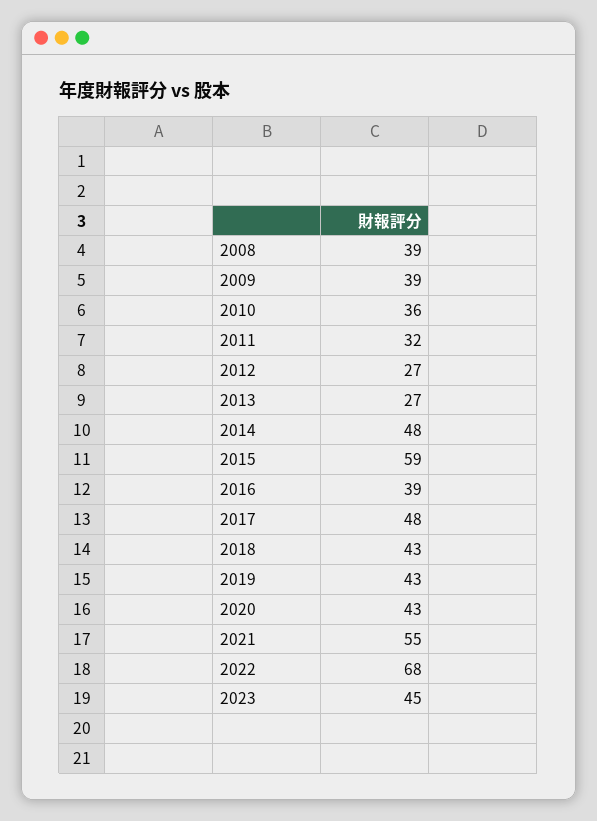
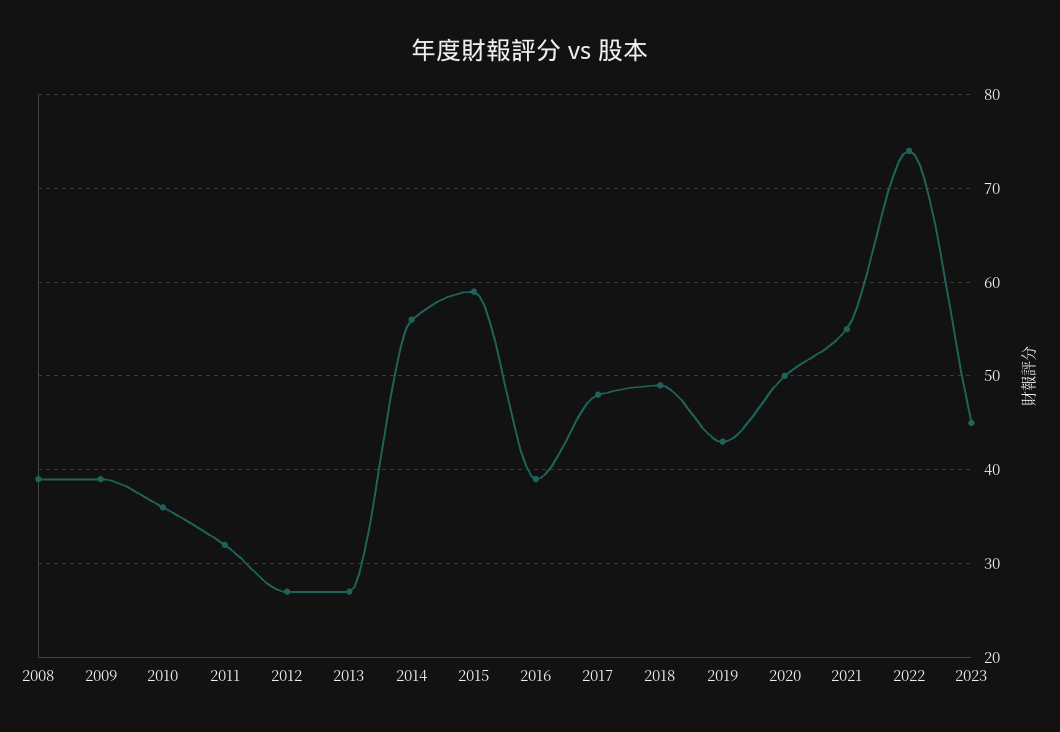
  {
    "2008": 39,
    "2009": 39,
    "2010": 36,
    "2011": 32,
    "2012": 27,
    "2013": 27,
-   "2014": 48,
+   "2014": 56,
    "2015": 59,
    "2016": 39,
    "2017": 48,
-   "2018": 43,
+   "2018": 49,
    "2019": 43,
-   "2020": 43,
+   "2020": 50,
    "2021": 55,
-   "2022": 68,
+   "2022": 74,
    "2023": 45
  }

